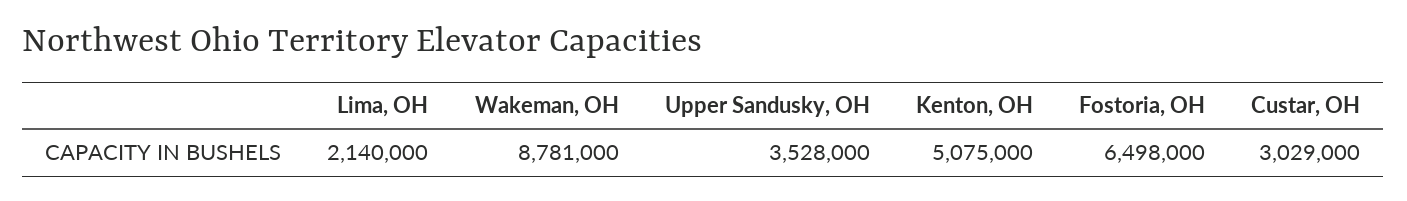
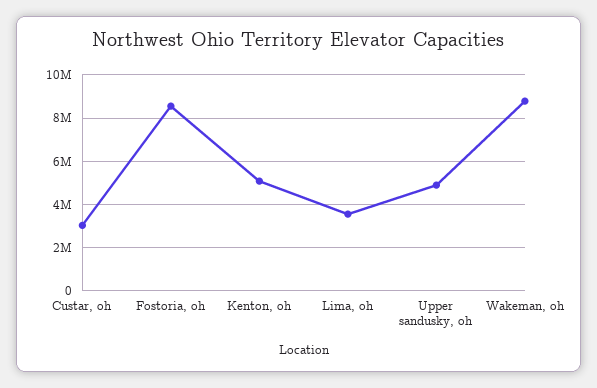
  {
-   "Lima, OH": 2140000,
+   "Lima, OH": 3500000,
    "Wakeman, OH": 8781000,
-   "Upper Sandusky, OH": 3528000,
+   "Upper Sandusky, OH": 5000000,
    "Kenton, OH": 5075000,
-   "Fostoria, OH": 6498000,
+   "Fostoria, OH": 8500000,
    "Custar, OH": 3029000
  }

